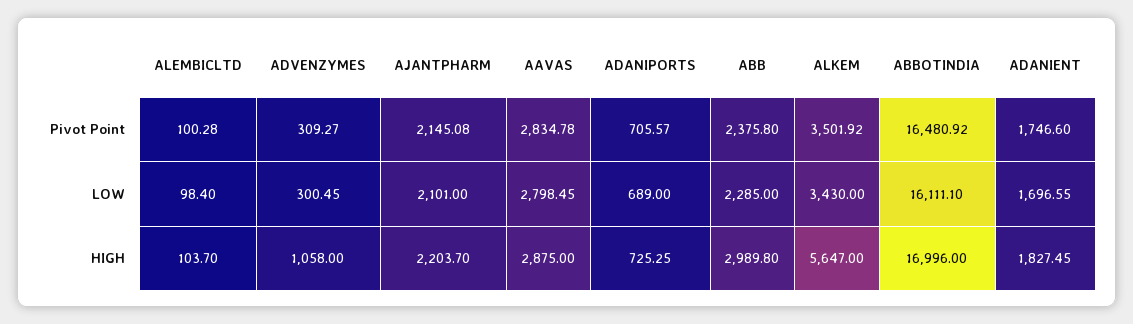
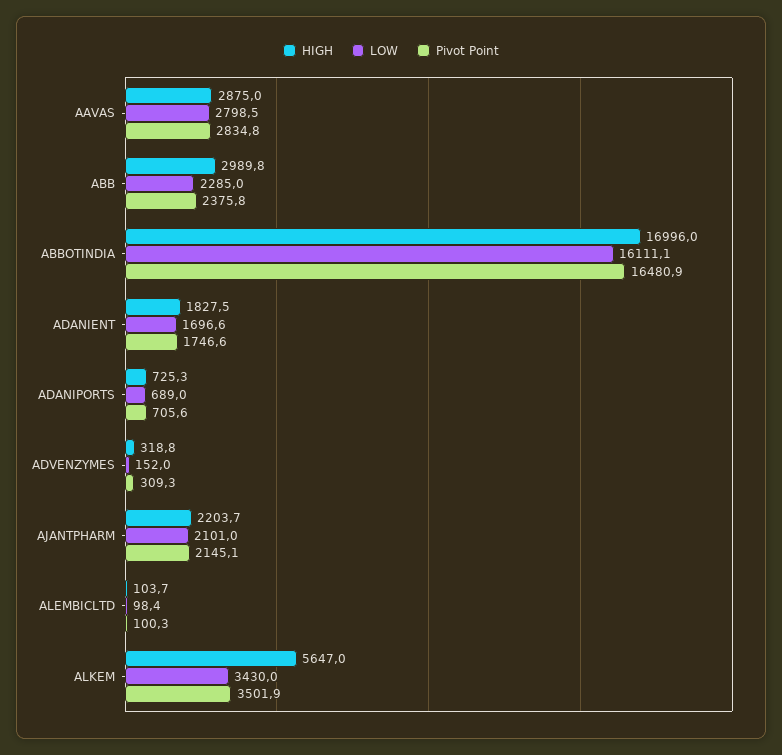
  {
    "Pivot Point": {
      "ALEMBICLTD": 100.28,
      "ADVENZYMES": 309.27,
      "AJANTPHARM": 2145.08,
      "AAVAS": 2834.78,
      "ADANIPORTS": 705.57,
      "ABB": 2375.8,
      "ALKEM": 3501.92,
      "ABBOTINDIA": 16480.92,
      "ADANIENT": 1746.6
    },
    "LOW": {
      "ALEMBICLTD": 98.4,
-     "ADVENZYMES": 300.45,
+     "ADVENZYMES": 152,
      "AJANTPHARM": 2101,
      "AAVAS": 2798.45,
      "ADANIPORTS": 689,
      "ABB": 2285,
      "ALKEM": 3430,
      "ABBOTINDIA": 16111.1,
      "ADANIENT": 1696.55
    },
    "HIGH": {
      "ALEMBICLTD": 103.7,
-     "ADVENZYMES": 1058,
+     "ADVENZYMES": 318.8,
      "AJANTPHARM": 2203.7,
      "AAVAS": 2875,
      "ADANIPORTS": 725.25,
      "ABB": 2989.8,
      "ALKEM": 5647,
      "ABBOTINDIA": 16996,
      "ADANIENT": 1827.45
    }
  }

